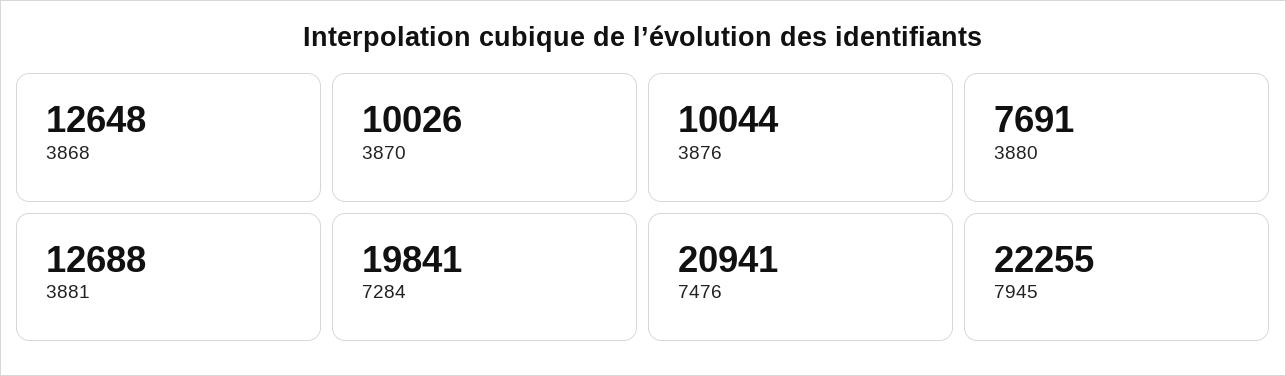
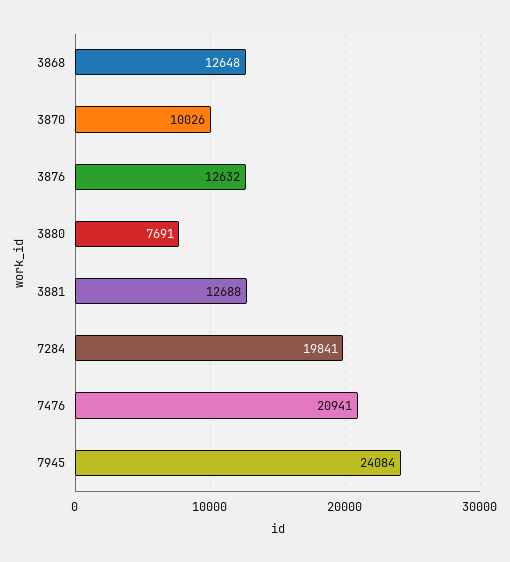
  {
    "3868": 12648,
    "3870": 10026,
-   "3876": 10044,
+   "3876": 12632,
    "3880": 7691,
    "3881": 12688,
    "7284": 19841,
    "7476": 20941,
-   "7945": 22255
+   "7945": 24084
  }

